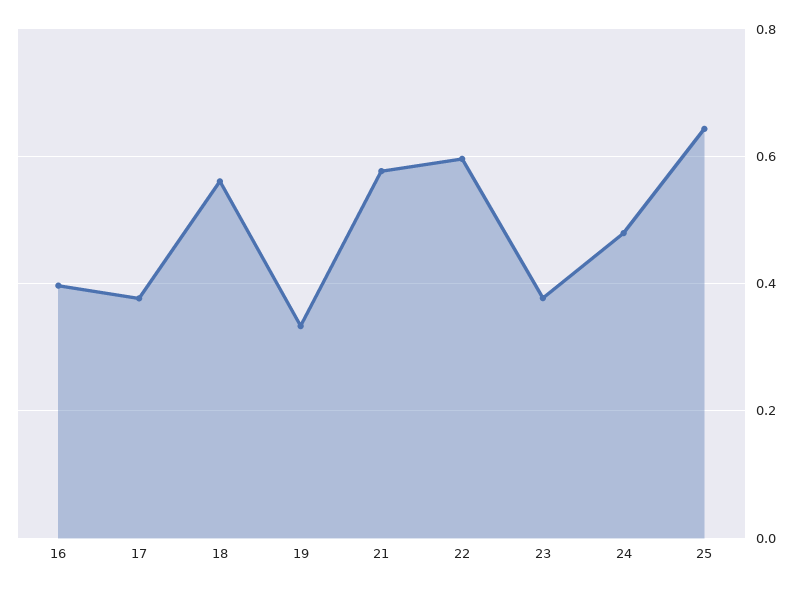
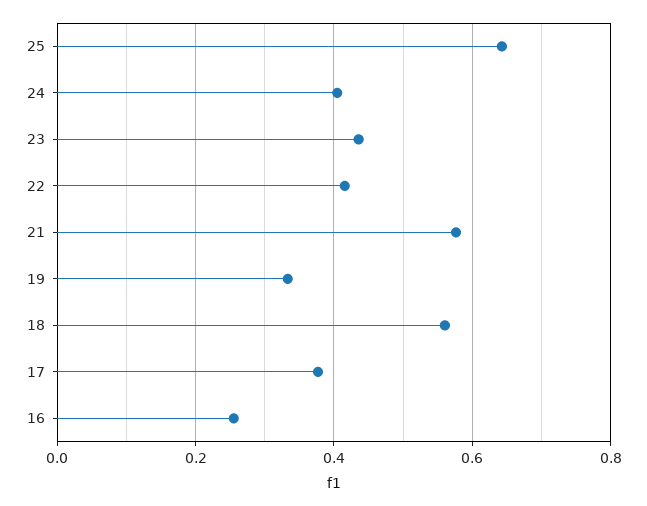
  {
-   "16": 0.4,
+   "16": 0.26,
    "17": 0.38,
    "18": 0.56,
    "19": 0.34,
    "21": 0.58,
-   "22": 0.6,
+   "22": 0.42,
-   "23": 0.38,
+   "23": 0.44,
-   "24": 0.48,
+   "24": 0.4,
    "25": 0.64
  }

